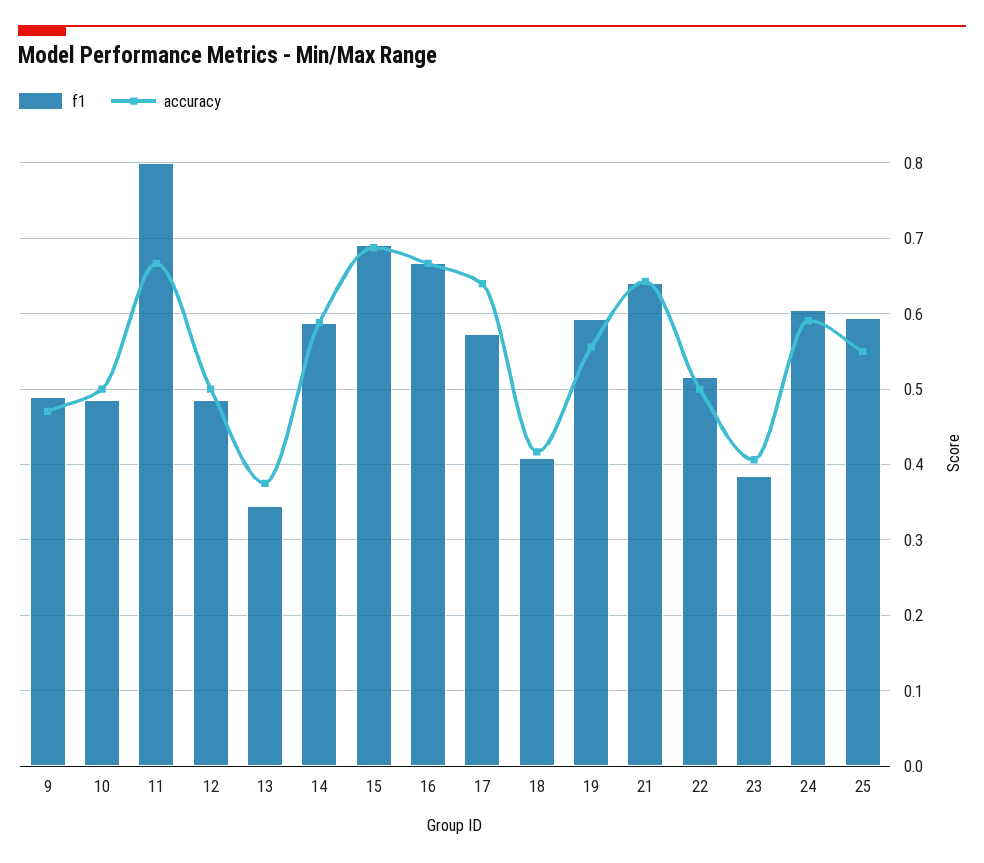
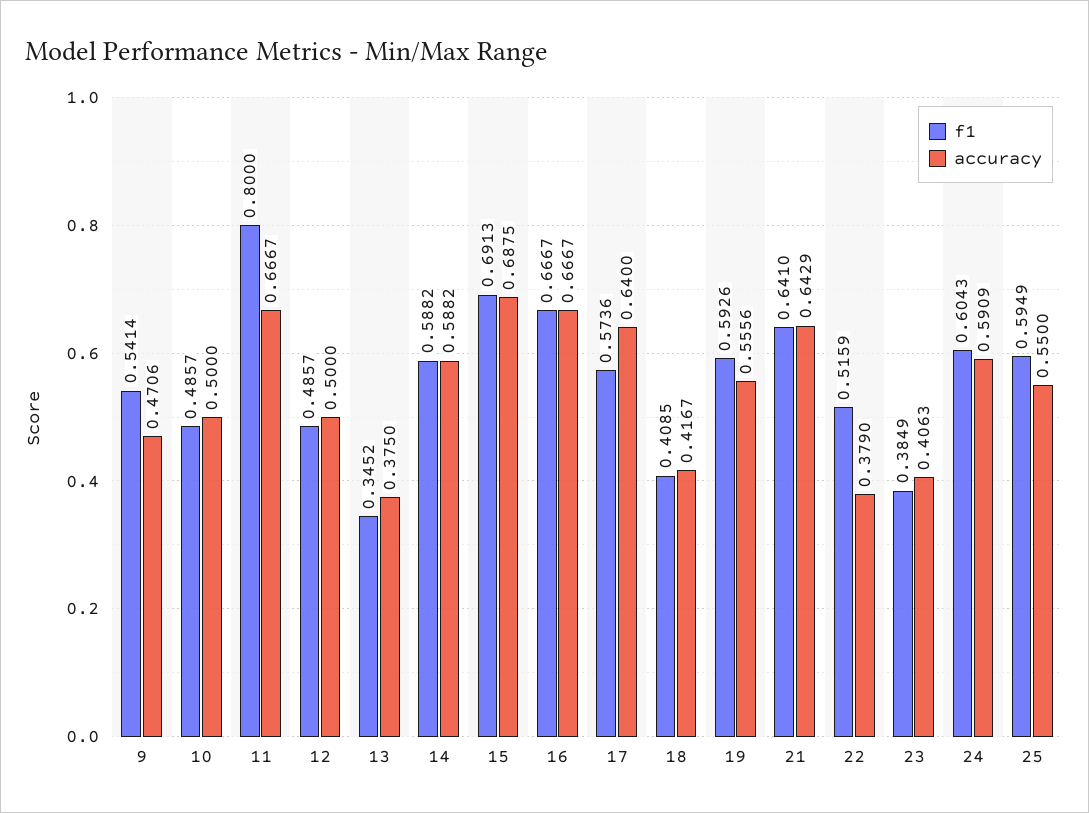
  {
    "f1": {
-     "9": 0.49,
+     "9": 0.5414,
      "10": 0.4857,
      "11": 0.8,
      "12": 0.4857,
      "13": 0.3452,
      "14": 0.5882,
      "15": 0.6913,
      "16": 0.6667,
      "17": 0.5736,
      "18": 0.4085,
      "19": 0.5926,
      "21": 0.641,
      "22": 0.5159,
      "23": 0.3849,
      "24": 0.6043,
      "25": 0.5949
    },
    "accuracy": {
      "9": 0.4706,
      "10": 0.5,
      "11": 0.6667,
      "12": 0.5,
      "13": 0.375,
      "14": 0.5882,
      "15": 0.6875,
      "16": 0.6667,
      "17": 0.64,
      "18": 0.4167,
      "19": 0.5556,
      "21": 0.6429,
-     "22": 0.5,
+     "22": 0.379,
      "23": 0.4063,
      "24": 0.5909,
      "25": 0.55
    }
  }

